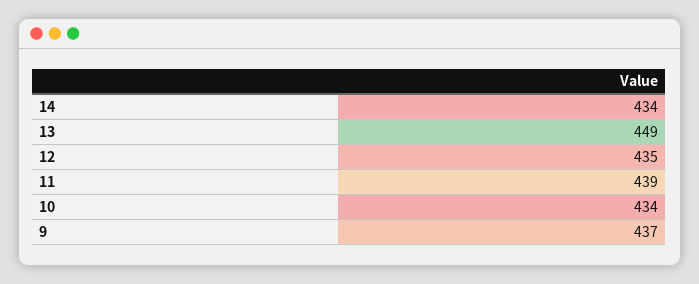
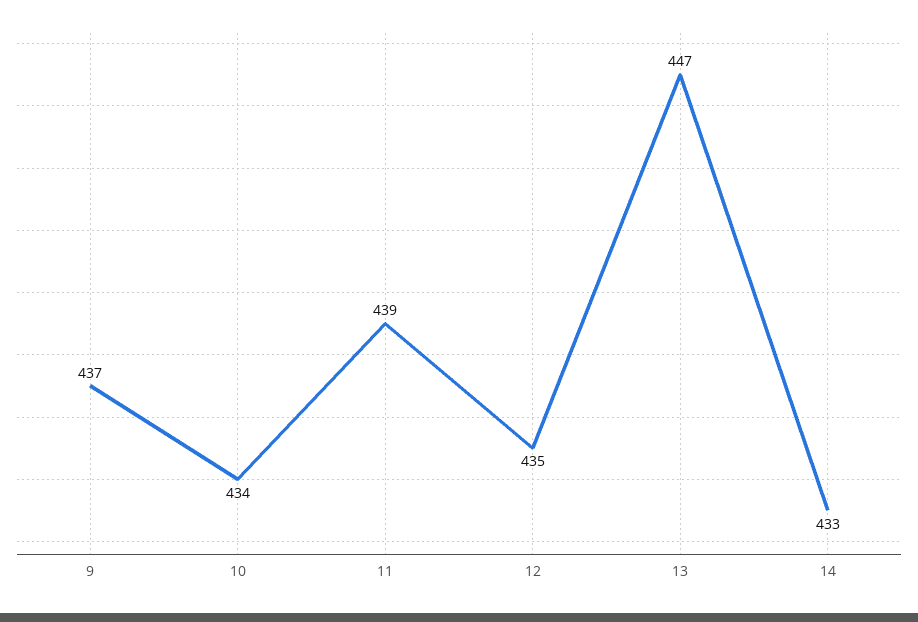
  {
-   "14": 434,
+   "14": 433,
-   "13": 449,
+   "13": 447,
    "12": 435,
    "11": 439,
    "10": 434,
    "9": 437
  }

